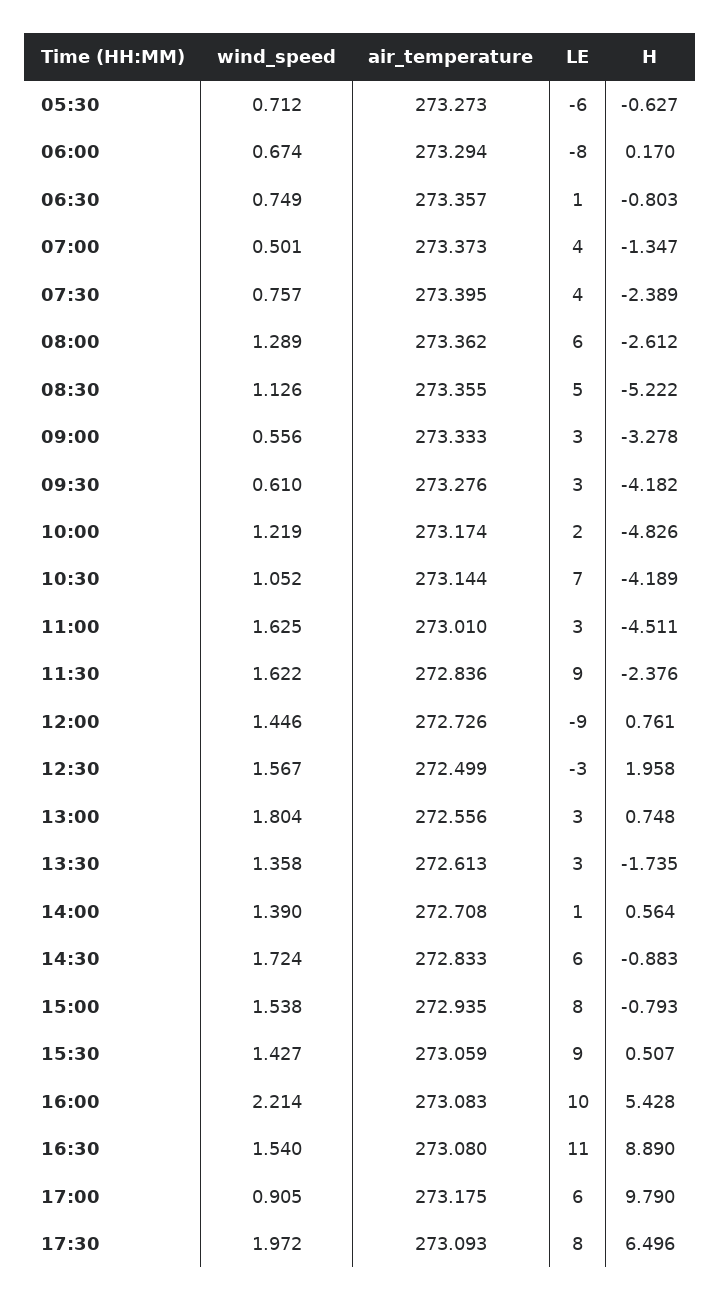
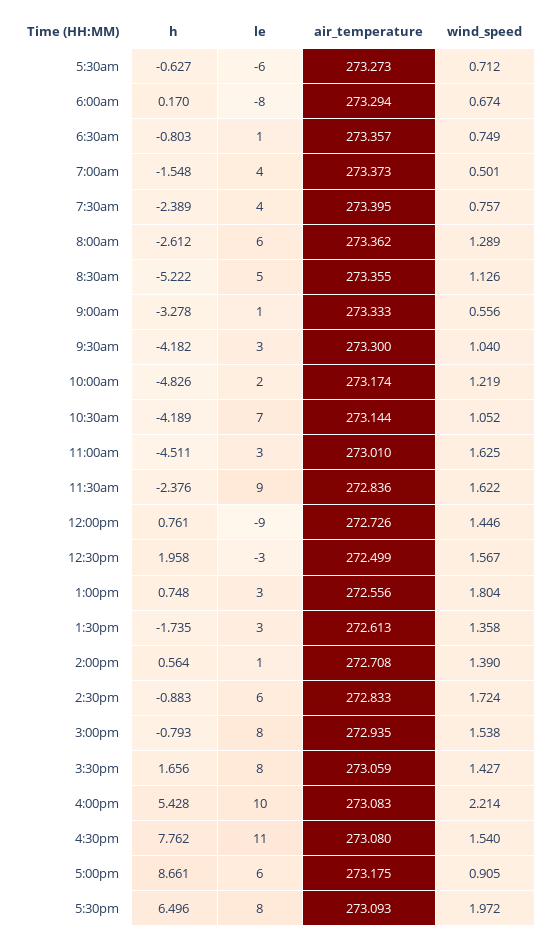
  {
    "wind_speed": {
      "05:30": 0.712,
      "06:00": 0.674,
      "06:30": 0.749,
      "07:00": 0.501,
      "07:30": 0.757,
      "08:00": 1.289,
      "08:30": 1.126,
      "09:00": 0.556,
-     "09:30": 0.61,
+     "09:30": 1.04,
      "10:00": 1.219,
      "10:30": 1.052,
      "11:00": 1.625,
      "11:30": 1.622,
      "12:00": 1.446,
      "12:30": 1.567,
      "13:00": 1.804,
      "13:30": 1.358,
      "14:00": 1.39,
      "14:30": 1.724,
      "15:00": 1.538,
      "15:30": 1.427,
      "16:00": 2.214,
      "16:30": 1.54,
      "17:00": 0.905,
      "17:30": 1.972
    },
    "air_temperature": {
      "05:30": 273.273,
      "06:00": 273.294,
      "06:30": 273.357,
      "07:00": 273.373,
      "07:30": 273.395,
      "08:00": 273.362,
      "08:30": 273.355,
      "09:00": 273.333,
-     "09:30": 273.276,
+     "09:30": 273.3,
      "10:00": 273.174,
      "10:30": 273.144,
      "11:00": 273.01,
      "11:30": 272.836,
      "12:00": 272.726,
      "12:30": 272.499,
      "13:00": 272.556,
      "13:30": 272.613,
      "14:00": 272.708,
      "14:30": 272.833,
      "15:00": 272.935,
      "15:30": 273.059,
      "16:00": 273.083,
      "16:30": 273.08,
      "17:00": 273.175,
      "17:30": 273.093
    },
    "LE": {
      "05:30": -6,
      "06:00": -8,
      "06:30": 1,
      "07:00": 4,
      "07:30": 4,
      "08:00": 6,
      "08:30": 5,
-     "09:00": 3,
+     "09:00": 1,
      "09:30": 3,
      "10:00": 2,
      "10:30": 7,
      "11:00": 3,
      "11:30": 9,
      "12:00": -9,
      "12:30": -3,
      "13:00": 3,
      "13:30": 3,
      "14:00": 1,
      "14:30": 6,
      "15:00": 8,
-     "15:30": 9,
+     "15:30": 8,
      "16:00": 10,
      "16:30": 11,
      "17:00": 6,
      "17:30": 8
    },
    "H": {
      "05:30": -0.627,
      "06:00": 0.17,
      "06:30": -0.803,
-     "07:00": -1.347,
+     "07:00": -1.548,
      "07:30": -2.389,
      "08:00": -2.612,
      "08:30": -5.222,
      "09:00": -3.278,
      "09:30": -4.182,
      "10:00": -4.826,
      "10:30": -4.189,
      "11:00": -4.511,
      "11:30": -2.376,
      "12:00": 0.761,
      "12:30": 1.958,
      "13:00": 0.748,
      "13:30": -1.735,
      "14:00": 0.564,
      "14:30": -0.883,
      "15:00": -0.793,
-     "15:30": 0.507,
+     "15:30": 1.656,
      "16:00": 5.428,
-     "16:30": 8.89,
+     "16:30": 7.762,
-     "17:00": 9.79,
+     "17:00": 8.661,
      "17:30": 6.496
    }
  }

